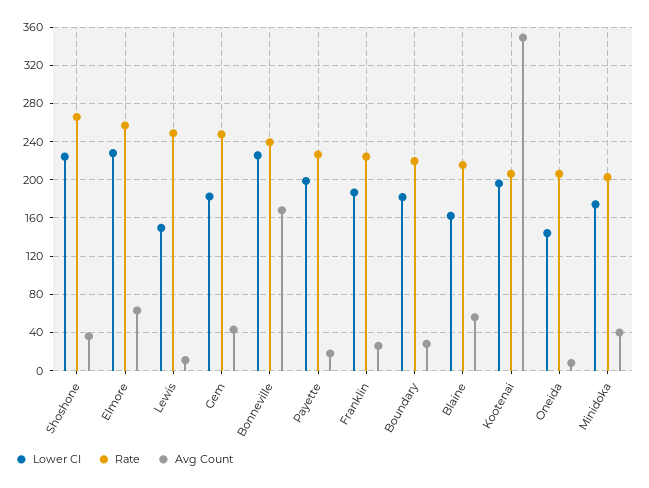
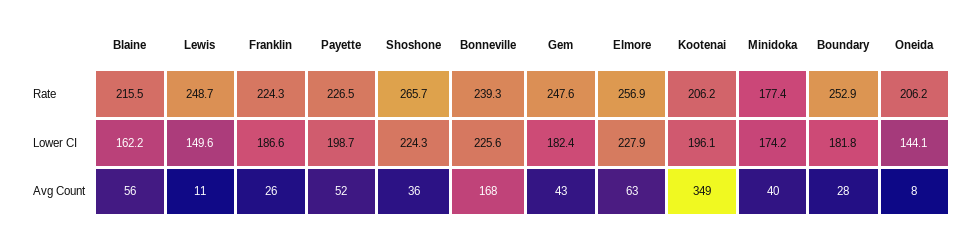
  {
    "Lower CI": {
      "Shoshone": 224.3,
      "Elmore": 227.9,
      "Lewis": 149.6,
      "Gem": 182.4,
      "Bonneville": 225.6,
      "Payette": 198.7,
      "Franklin": 186.6,
      "Boundary": 181.8,
      "Blaine": 162.2,
      "Kootenai": 196.1,
      "Oneida": 144.1,
      "Minidoka": 174.2
    },
    "Rate": {
      "Shoshone": 265.7,
      "Elmore": 256.9,
      "Lewis": 248.7,
      "Gem": 247.6,
      "Bonneville": 239.3,
      "Payette": 226.5,
      "Franklin": 224.3,
-     "Boundary": 220,
+     "Boundary": 252.9,
      "Blaine": 215.5,
      "Kootenai": 206.2,
      "Oneida": 206.2,
-     "Minidoka": 200
+     "Minidoka": 177.4
    },
    "Avg Count": {
      "Shoshone": 36,
      "Elmore": 63,
      "Lewis": 11,
      "Gem": 43,
      "Bonneville": 168,
-     "Payette": 20,
+     "Payette": 52,
      "Franklin": 26,
      "Boundary": 28,
      "Blaine": 56,
      "Kootenai": 349,
      "Oneida": 8,
      "Minidoka": 40
    }
  }

